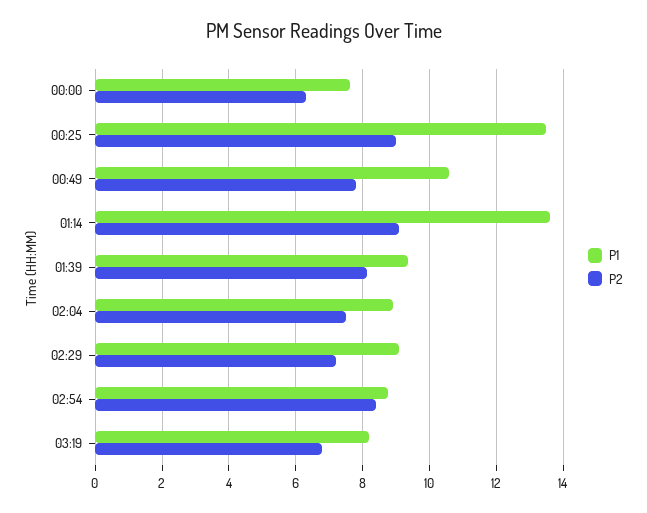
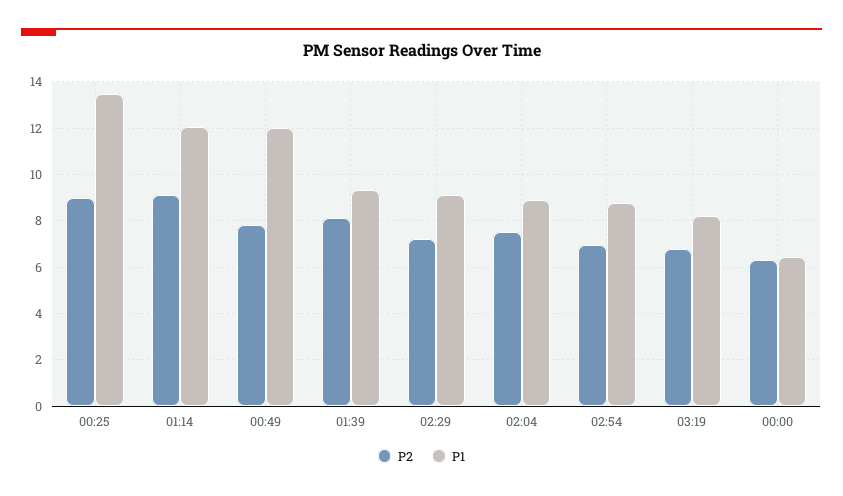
  {
    "P1": {
-     "00:00": 7.6,
+     "00:00": 6.5,
      "00:25": 13.4,
-     "00:49": 10.6,
+     "00:49": 12,
-     "01:14": 13.6,
+     "01:14": 12,
      "01:39": 9.4,
      "02:04": 9,
      "02:29": 9.2,
      "02:54": 8.8,
      "03:19": 8.2
    },
    "P2": {
      "00:00": 6.4,
      "00:25": 9,
      "00:49": 7.8,
      "01:14": 9.2,
      "01:39": 8.2,
      "02:04": 7.6,
      "02:29": 7.2,
-     "02:54": 8.4,
+     "02:54": 7,
      "03:19": 6.8
    }
  }

